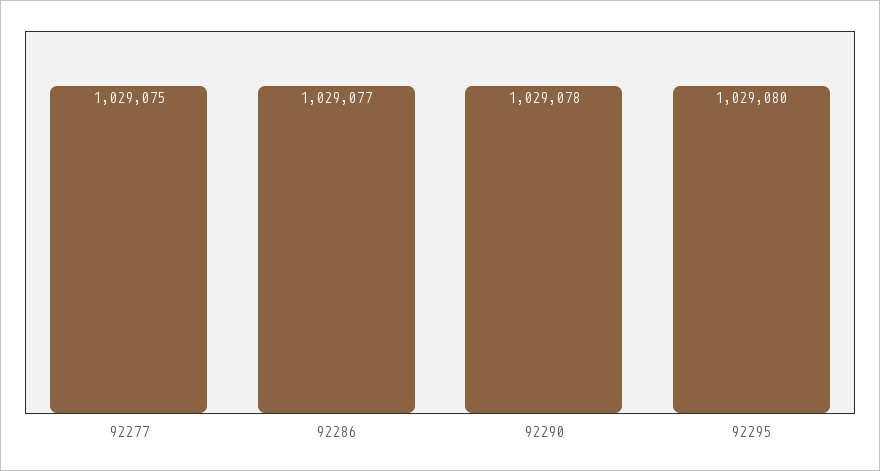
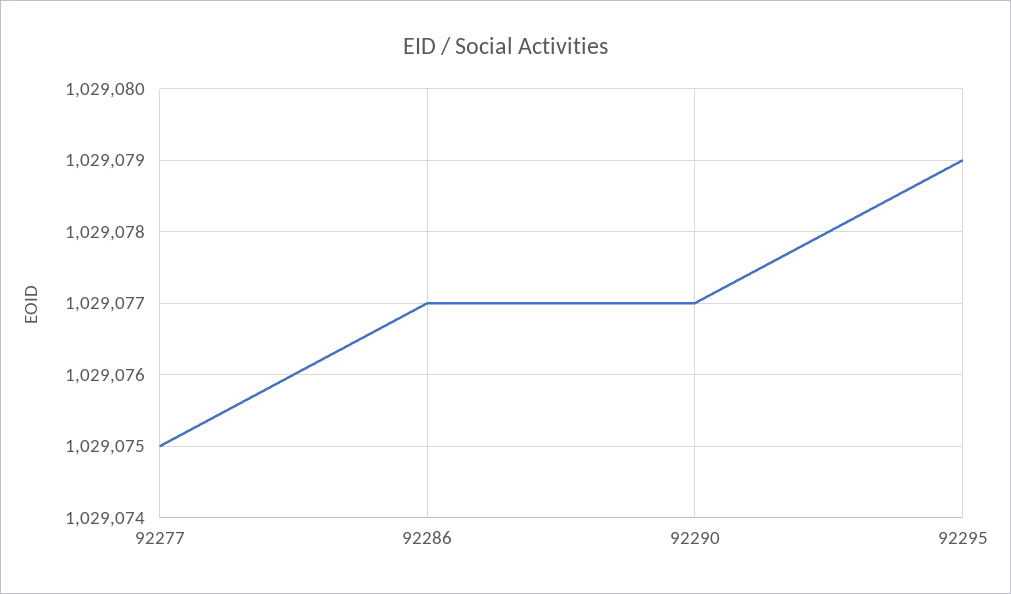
  {
    "92277": 1029075,
    "92286": 1029077,
-   "92290": 1029078,
+   "92290": 1029077,
-   "92295": 1029080
+   "92295": 1029079
  }

